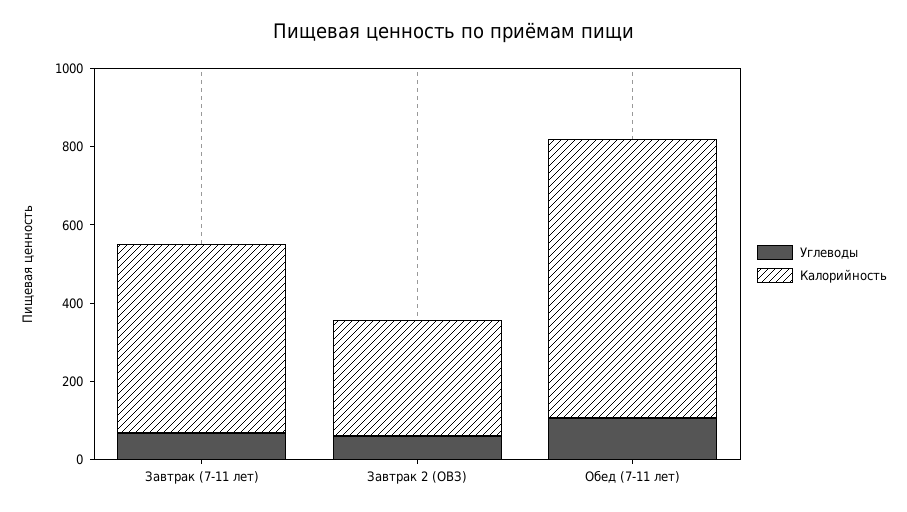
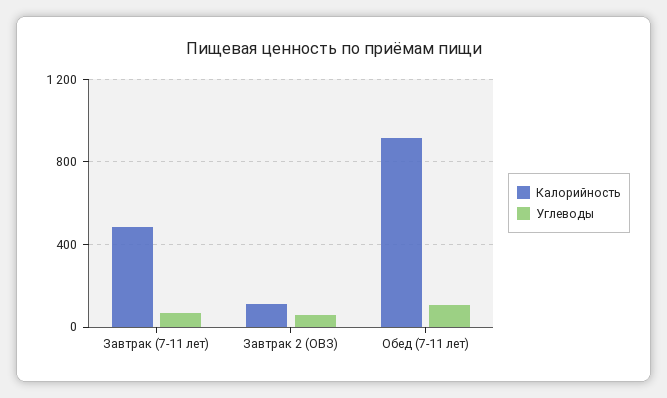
  {
    "Углеводы": {
      "Завтрак (7-11 лет)": 50,
      "Завтрак 2 (ОВЗ)": 50,
      "Обед (7-11 лет)": 100
    },
    "Калорийность": {
      "Завтрак (7-11 лет)": 500,
-     "Завтрак 2 (ОВЗ)": 300,
+     "Завтрак 2 (ОВЗ)": 100,
-     "Обед (7-11 лет)": 700
+     "Обед (7-11 лет)": 900
    }
  }

